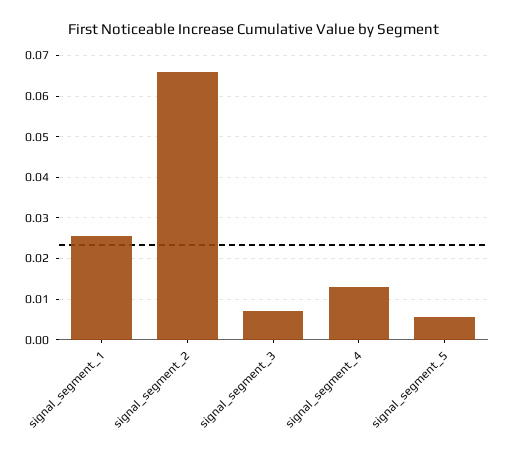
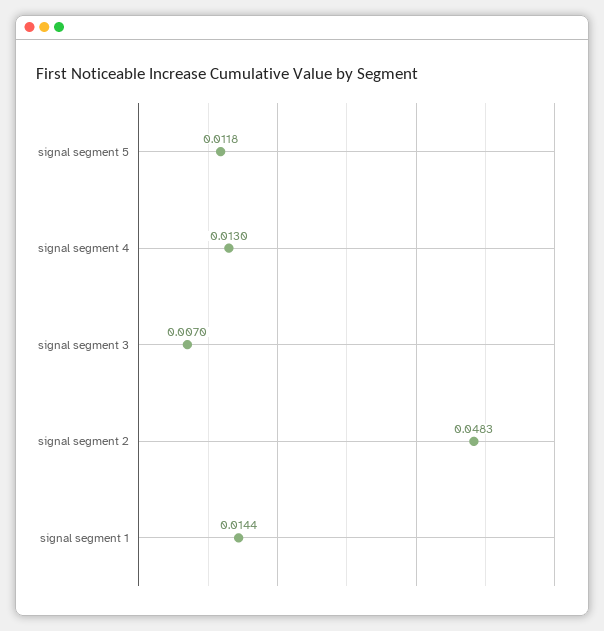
  {
-   "signal_segment_1": 0.026,
+   "signal_segment_1": 0.0144,
-   "signal_segment_2": 0.066,
+   "signal_segment_2": 0.0483,
    "signal_segment_3": 0.007,
    "signal_segment_4": 0.013,
-   "signal_segment_5": 0.006
+   "signal_segment_5": 0.0118
  }

